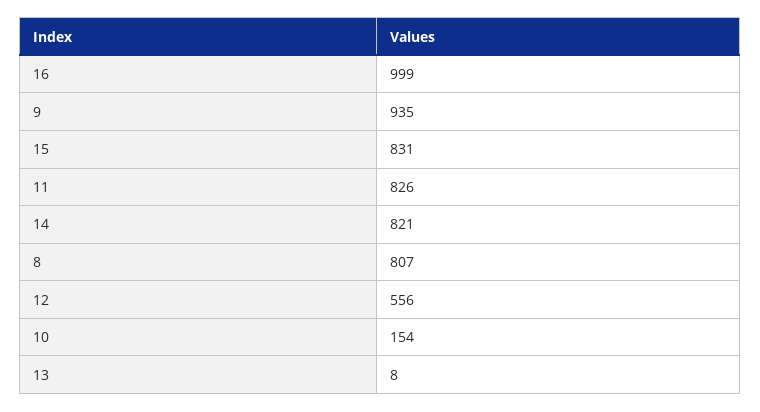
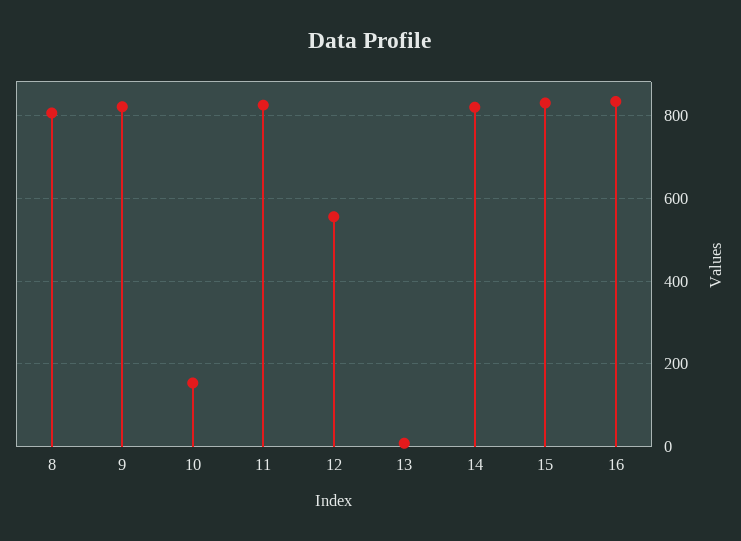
  {
-   "16": 999,
+   "16": 840,
-   "9": 935,
+   "9": 820,
    "15": 831,
    "11": 826,
    "14": 821,
    "8": 807,
    "12": 556,
    "10": 154,
    "13": 8
  }

